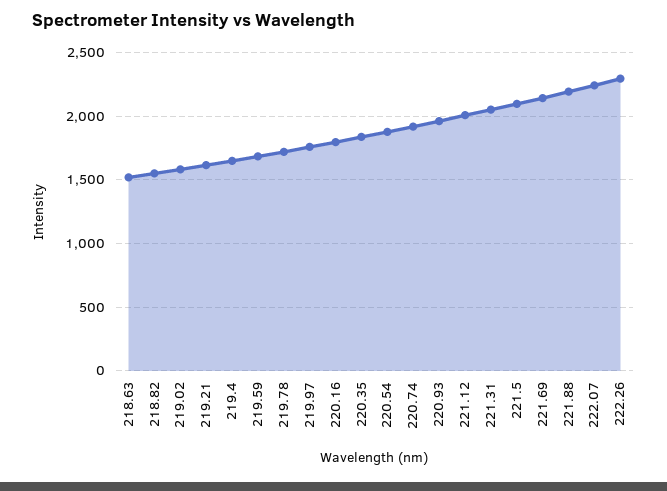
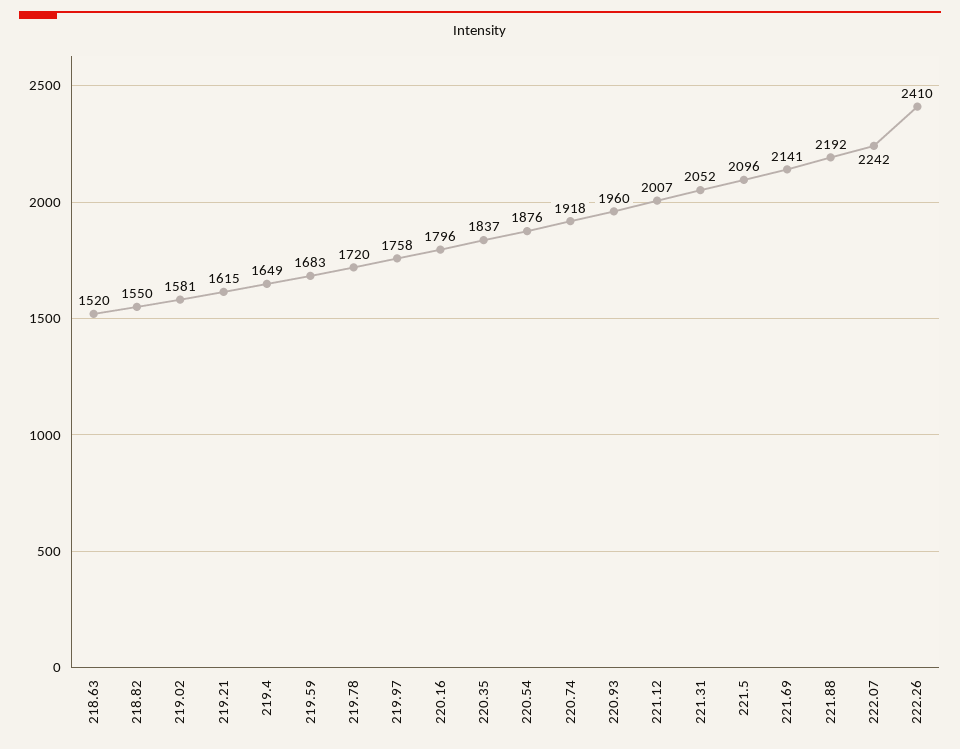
  {
    "218.63": 1520,
    "218.82": 1550,
    "219.02": 1581,
    "219.21": 1615,
    "219.4": 1649,
    "219.59": 1683,
    "219.78": 1720,
    "219.97": 1758,
    "220.16": 1796,
    "220.35": 1837,
    "220.54": 1876,
    "220.74": 1918,
    "220.93": 1960,
    "221.12": 2007,
    "221.31": 2052,
    "221.5": 2096,
    "221.69": 2141,
    "221.88": 2192,
    "222.07": 2242,
-   "222.26": 2300
+   "222.26": 2410
  }

